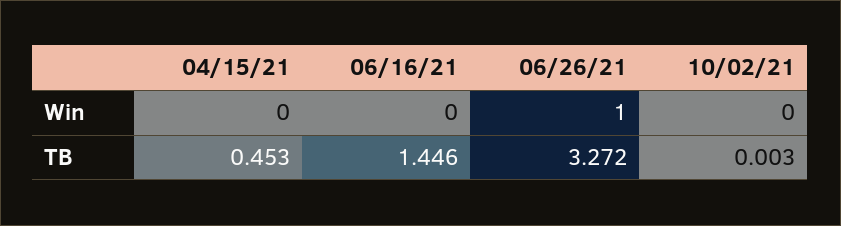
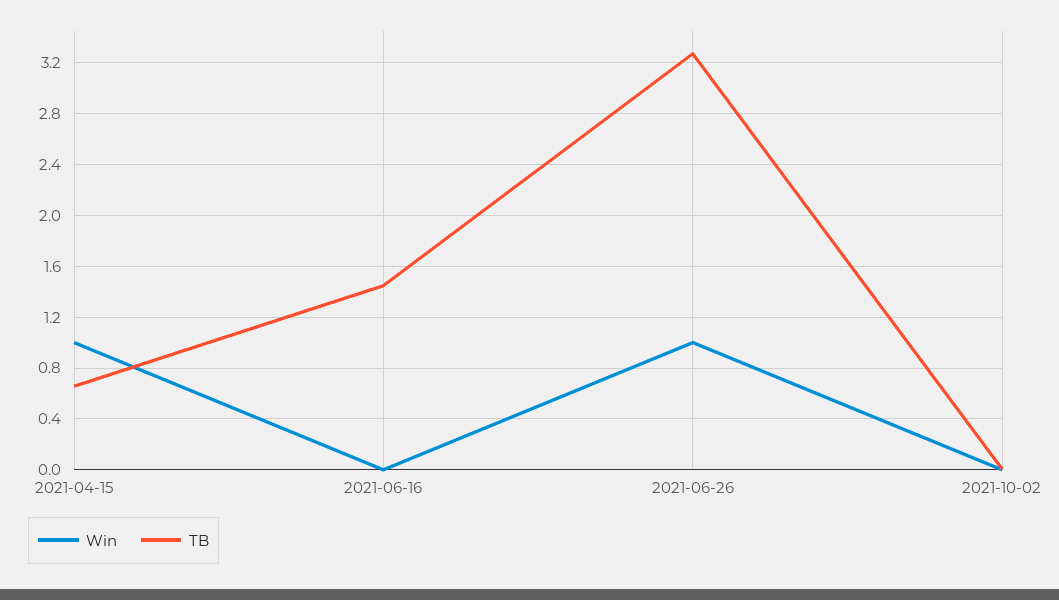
  {
    "Win": {
-     "04/15/21": 0,
+     "04/15/21": 1,
      "06/16/21": 0,
      "06/26/21": 1,
      "10/02/21": 0
    },
    "TB": {
-     "04/15/21": 0.453,
+     "04/15/21": 0.65,
      "06/16/21": 1.446,
      "06/26/21": 3.272,
      "10/02/21": 0.003
    }
  }

